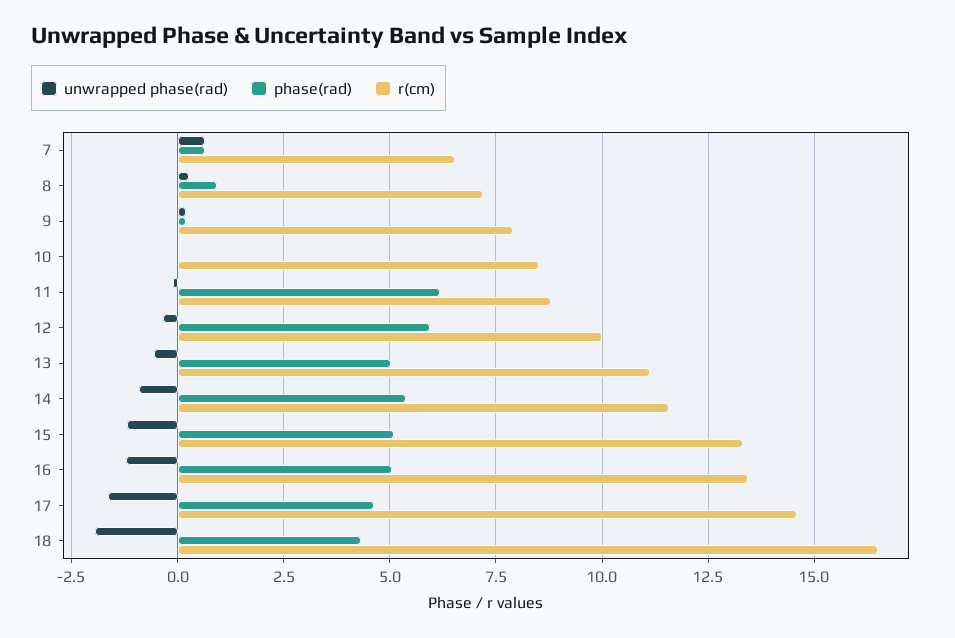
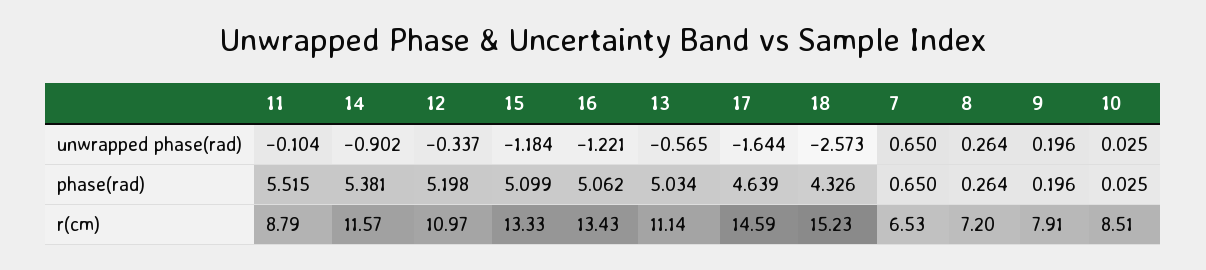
  {
    "unwrapped phase(rad)": {
      "7": 0.65,
      "8": 0.264,
      "9": 0.196,
      "10": 0.025,
      "11": -0.104,
      "12": -0.337,
      "13": -0.565,
      "14": -0.902,
      "15": -1.184,
      "16": -1.221,
      "17": -1.644,
-     "18": -2
+     "18": -2.573
    },
    "phase(rad)": {
      "7": 0.65,
-     "8": 1,
+     "8": 0.264,
      "9": 0.196,
      "10": 0.025,
-     "11": 6.25,
+     "11": 5.515,
-     "12": 6,
+     "12": 5.198,
      "13": 5.034,
      "14": 5.381,
      "15": 5.099,
      "16": 5.062,
      "17": 4.639,
      "18": 4.326
    },
    "r(cm)": {
      "7": 6.53,
      "8": 7.2,
      "9": 7.91,
      "10": 8.51,
      "11": 8.79,
-     "12": 10,
+     "12": 10.97,
      "13": 11.14,
      "14": 11.57,
      "15": 13.33,
      "16": 13.43,
      "17": 14.59,
-     "18": 16.5
+     "18": 15.23
    }
  }

